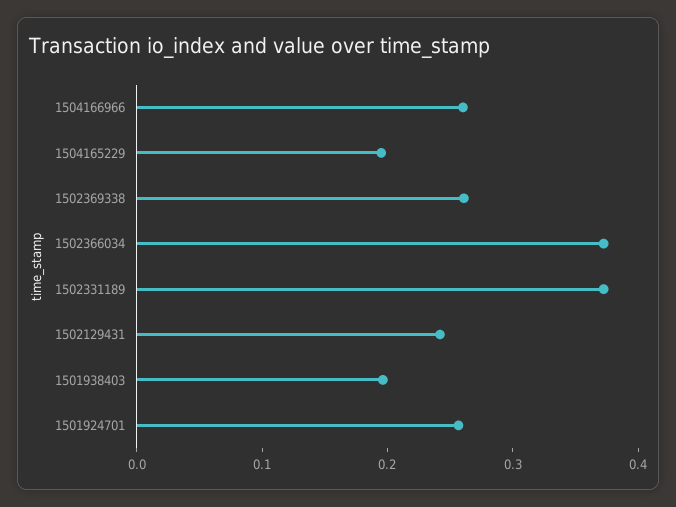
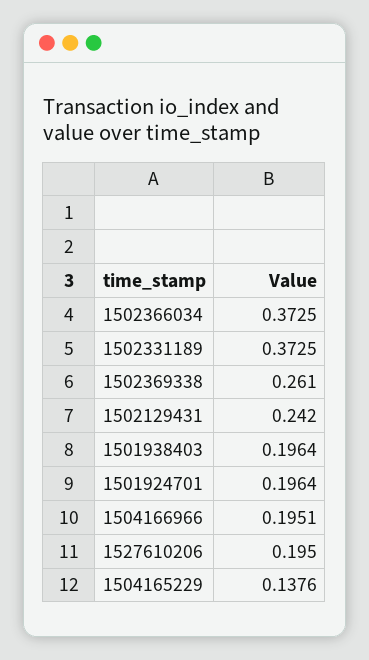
  {
-   "1504166966": 0.26,
+   "1504166966": 0.1951,
-   "1504165229": 0.2,
+   "1504165229": 0.1376,
    "1502369338": 0.261,
    "1502366034": 0.3725,
    "1502331189": 0.3725,
    "1502129431": 0.242,
    "1501938403": 0.1964,
-   "1501924701": 0.26
+   "1501924701": 0.1964,
+   "1527610206": 0.195
  }

